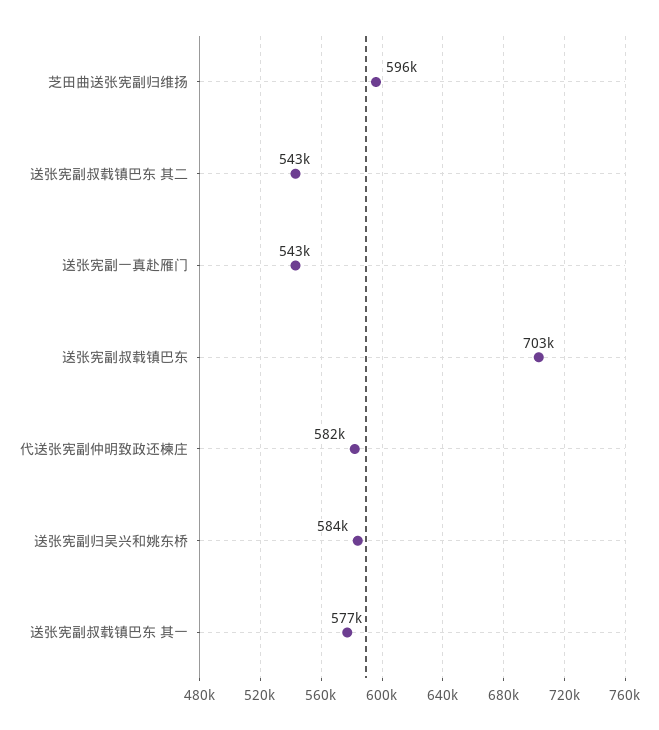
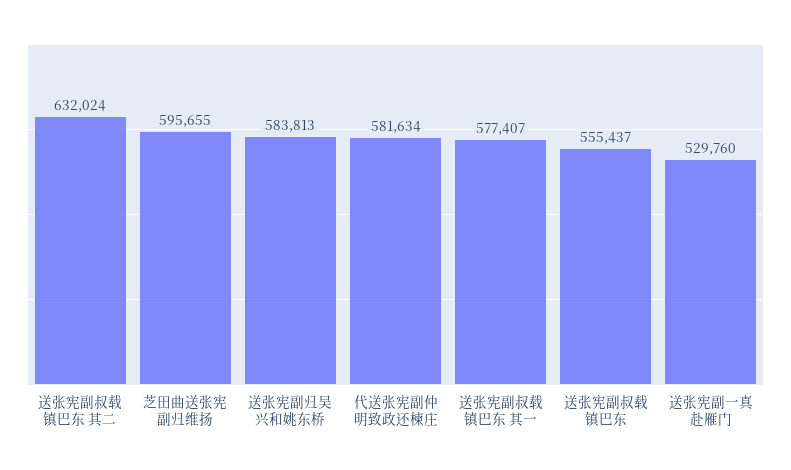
  {
    "芝田曲送张宪副归维扬": 595655,
-   "送张宪副叔载镇巴东 其二": 543000,
+   "送张宪副叔载镇巴东 其二": 632024,
-   "送张宪副一真赴雁门": 543000,
+   "送张宪副一真赴雁门": 529760,
-   "送张宪副叔载镇巴东": 703000,
+   "送张宪副叔载镇巴东": 555437,
    "代送张宪副仲明致政还楝庄": 581634,
    "送张宪副归吴兴和姚东桥": 583813,
    "送张宪副叔载镇巴东 其一": 577407
  }

